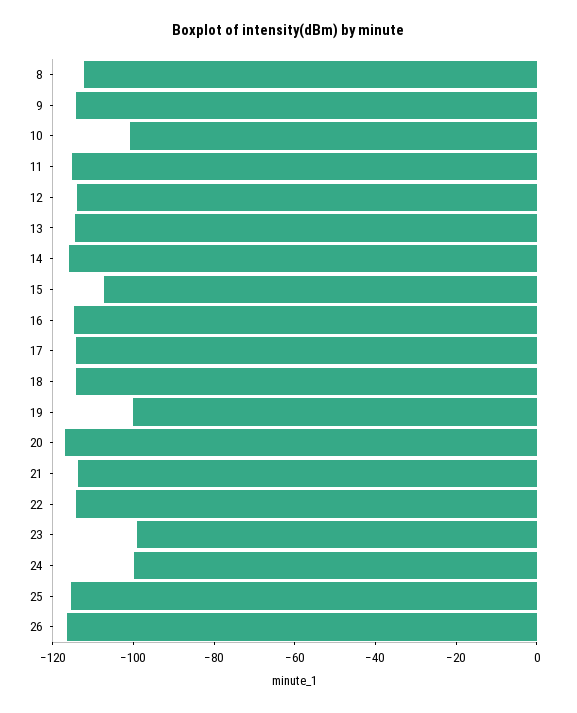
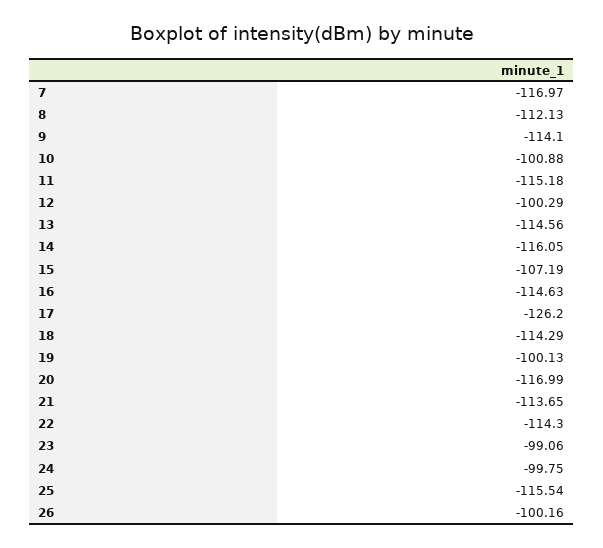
  {
    "8": -112.13,
    "9": -114.1,
    "10": -100.88,
    "11": -115.18,
-   "12": -115,
+   "12": -100.29,
    "13": -114.56,
    "14": -116.05,
    "15": -107.19,
    "16": -114.63,
-   "17": -115,
+   "17": -126.2,
    "18": -114.29,
    "19": -100.13,
    "20": -116.99,
    "21": -113.65,
    "22": -114.3,
    "23": -99.06,
    "24": -99.75,
    "25": -115.54,
-   "26": -115
+   "26": -100.16,
+   "7": -116.97
  }

